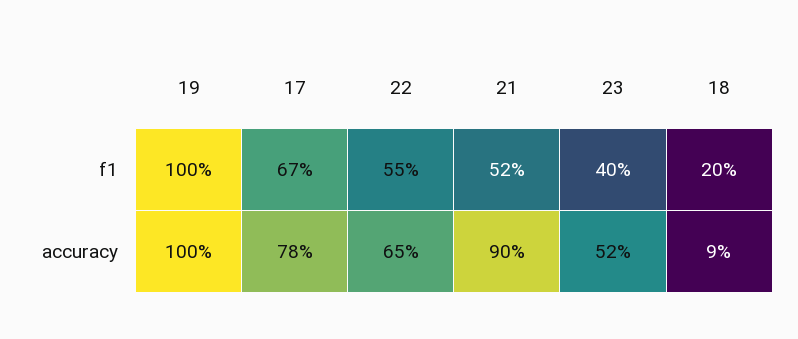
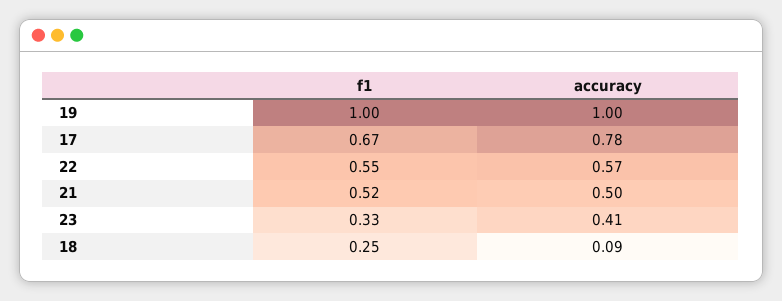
  {
    "19": {
      "f1": 1,
      "accuracy": 1
    },
    "17": {
      "f1": 0.67,
      "accuracy": 0.78
    },
    "22": {
      "f1": 0.55,
-     "accuracy": 0.65
+     "accuracy": 0.57
    },
    "21": {
      "f1": 0.52,
-     "accuracy": 0.9
+     "accuracy": 0.5
    },
    "23": {
-     "f1": 0.4,
+     "f1": 0.33,
-     "accuracy": 0.52
+     "accuracy": 0.41
    },
    "18": {
-     "f1": 0.2,
+     "f1": 0.25,
      "accuracy": 0.09
    }
  }

